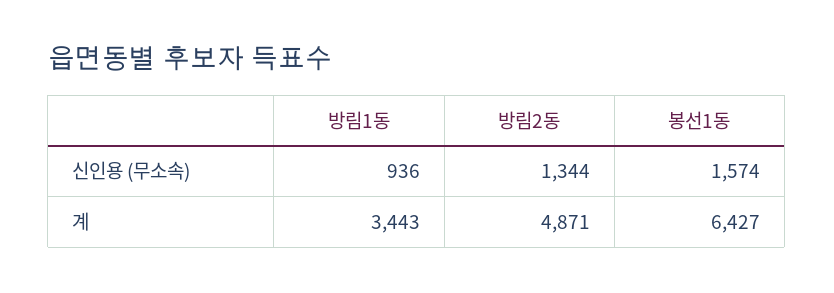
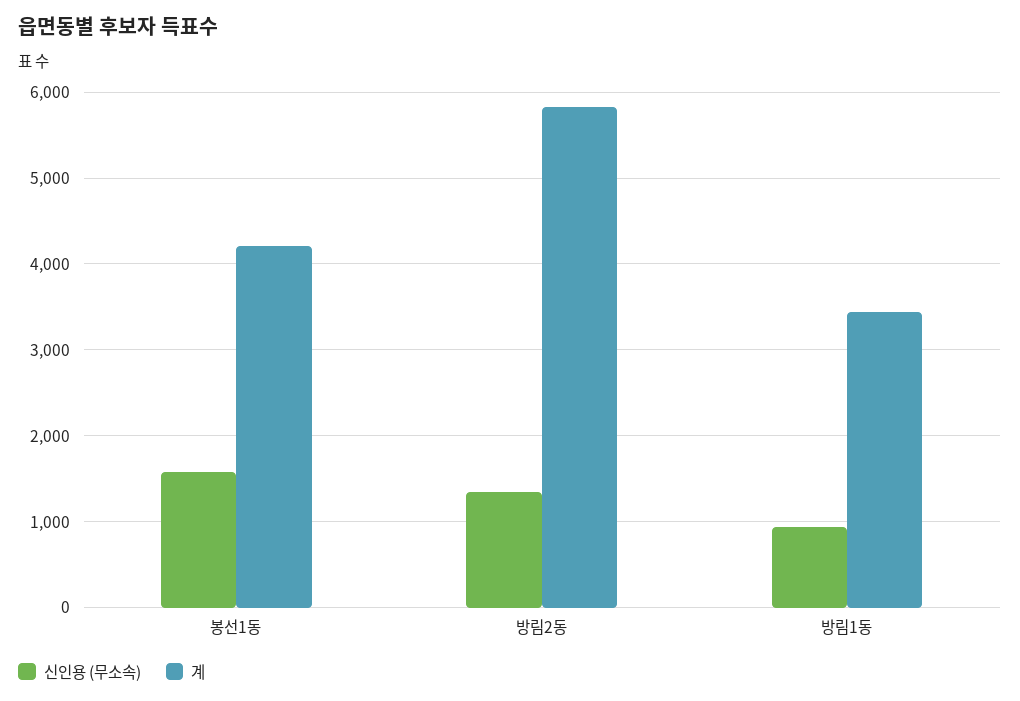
  {
    "신인용 (무소속)": {
      "방림1동": 936,
      "방림2동": 1344,
      "봉선1동": 1574
    },
    "계": {
      "방림1동": 3443,
-     "방림2동": 4871,
+     "방림2동": 5800,
-     "봉선1동": 6427
+     "봉선1동": 4200
    }
  }

